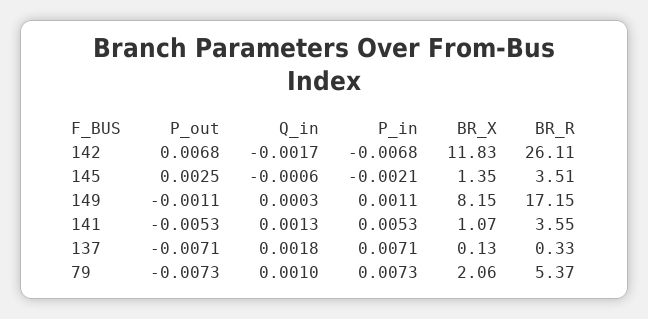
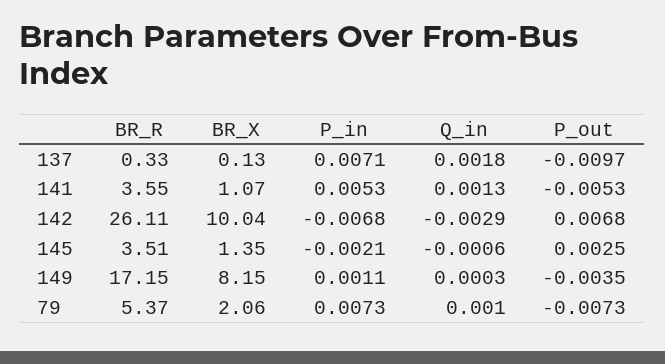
  {
    "P_out": {
      "142": 0.0068,
      "145": 0.0025,
-     "149": -0.0011,
+     "149": -0.0035,
      "141": -0.0053,
-     "137": -0.0071,
+     "137": -0.0097,
      "79": -0.0073
    },
    "Q_in": {
-     "142": -0.0017,
+     "142": -0.0029,
      "145": -0.0006,
      "149": 0.0003,
      "141": 0.0013,
      "137": 0.0018,
      "79": 0.001
    },
    "P_in": {
      "142": -0.0068,
      "145": -0.0021,
      "149": 0.0011,
      "141": 0.0053,
      "137": 0.0071,
      "79": 0.0073
    },
    "BR_X": {
-     "142": 11.83,
+     "142": 10.04,
      "145": 1.35,
      "149": 8.15,
      "141": 1.07,
      "137": 0.13,
      "79": 2.06
    },
    "BR_R": {
      "142": 26.11,
      "145": 3.51,
      "149": 17.15,
      "141": 3.55,
      "137": 0.33,
      "79": 5.37
    }
  }

